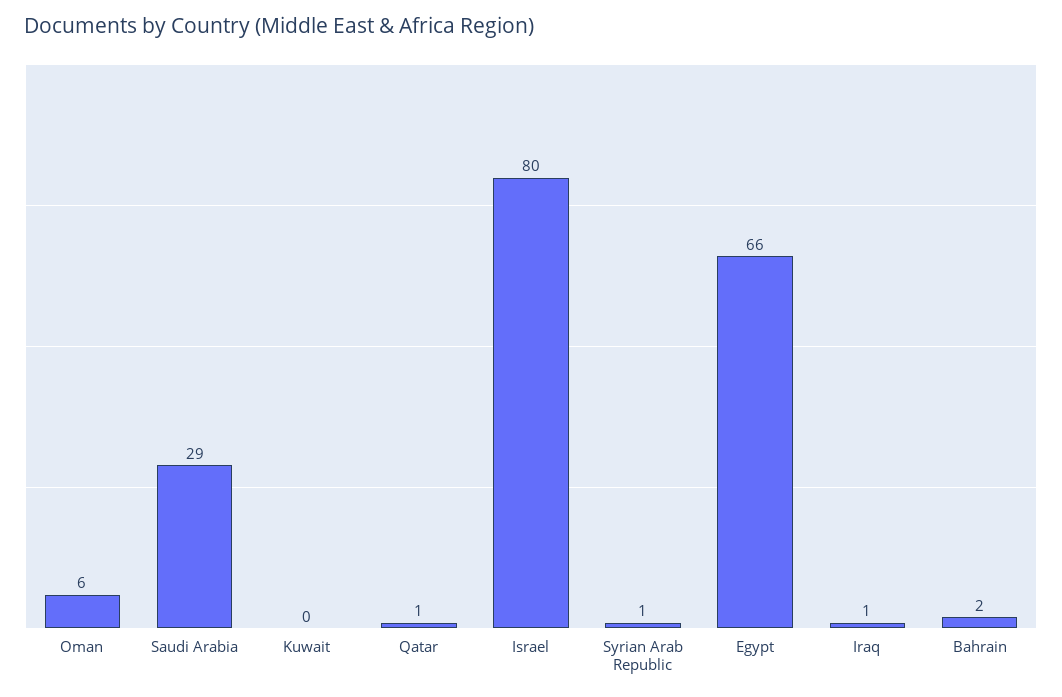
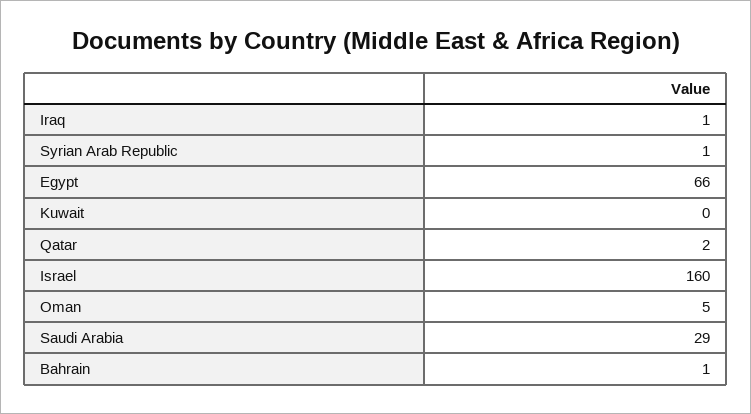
  {
-   "Oman": 6,
+   "Oman": 5,
    "Saudi Arabia": 29,
    "Kuwait": 0,
-   "Qatar": 1,
+   "Qatar": 2,
-   "Israel": 80,
+   "Israel": 160,
    "Syrian Arab Republic": 1,
    "Egypt": 66,
    "Iraq": 1,
-   "Bahrain": 2
+   "Bahrain": 1
  }

